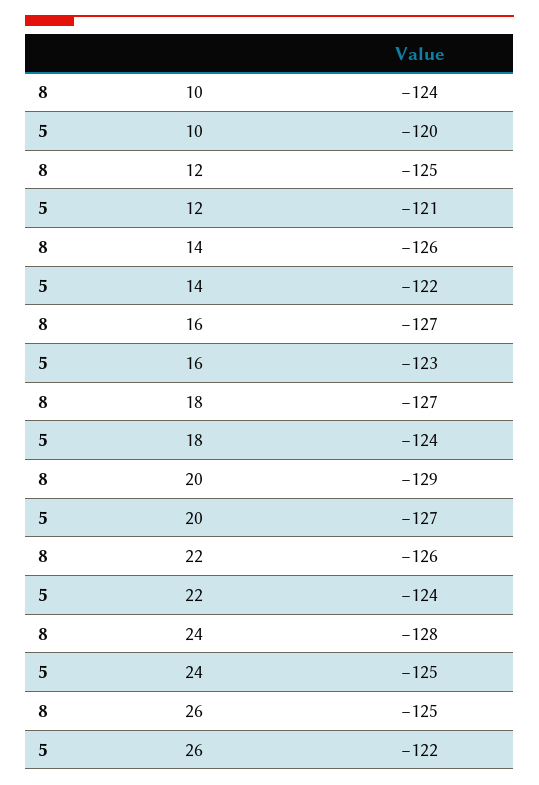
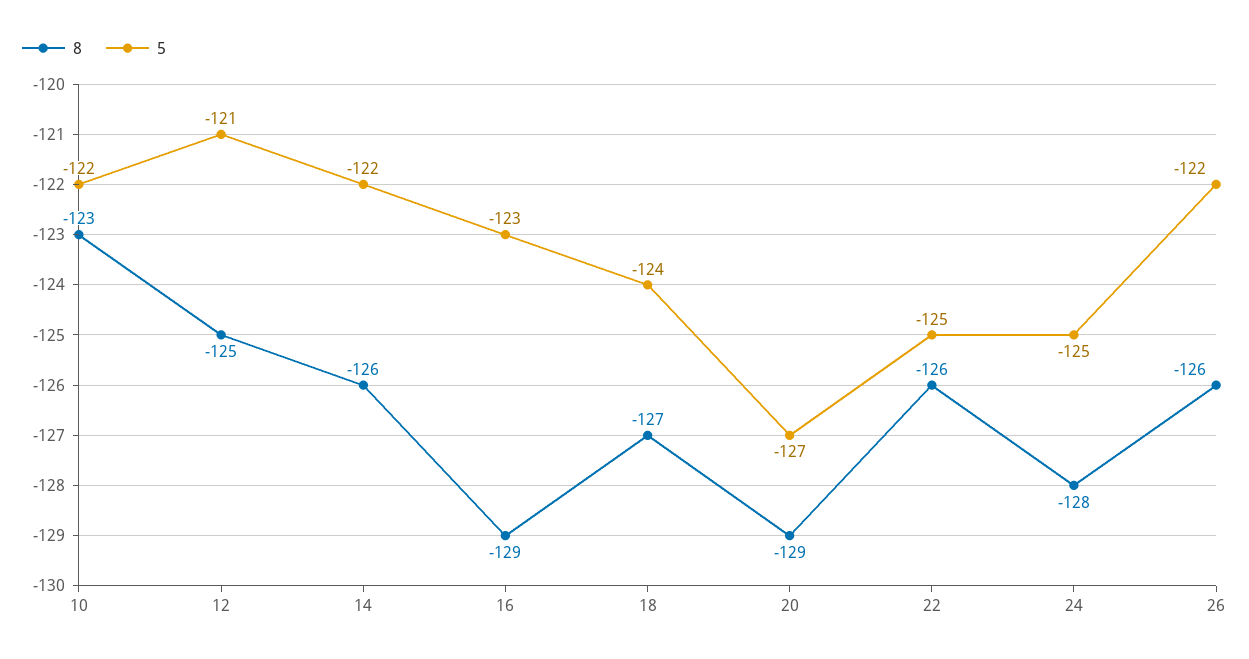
  {
    "8": {
-     "10": -124,
+     "10": -123,
      "12": -125,
      "14": -126,
-     "16": -127,
+     "16": -129,
      "18": -127,
      "20": -129,
      "22": -126,
      "24": -128,
-     "26": -125
+     "26": -126
    },
    "5": {
-     "10": -120,
+     "10": -122,
      "12": -121,
      "14": -122,
      "16": -123,
      "18": -124,
      "20": -127,
-     "22": -124,
+     "22": -125,
      "24": -125,
      "26": -122
    }
  }

